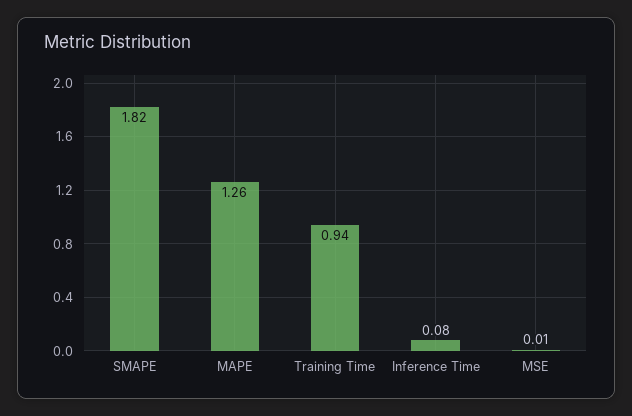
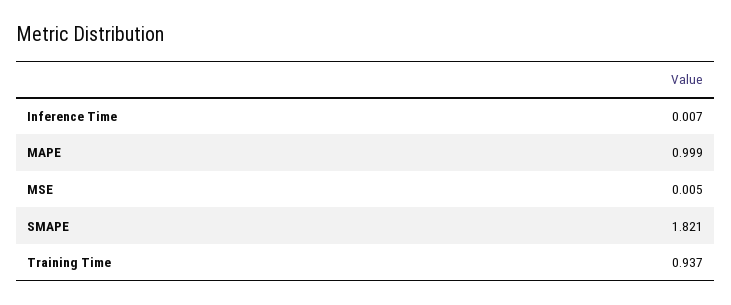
  {
    "SMAPE": 1.821,
-   "MAPE": 1.26,
+   "MAPE": 0.999,
    "Training Time": 0.937,
-   "Inference Time": 0.08,
+   "Inference Time": 0.007,
    "MSE": 0.005
  }

